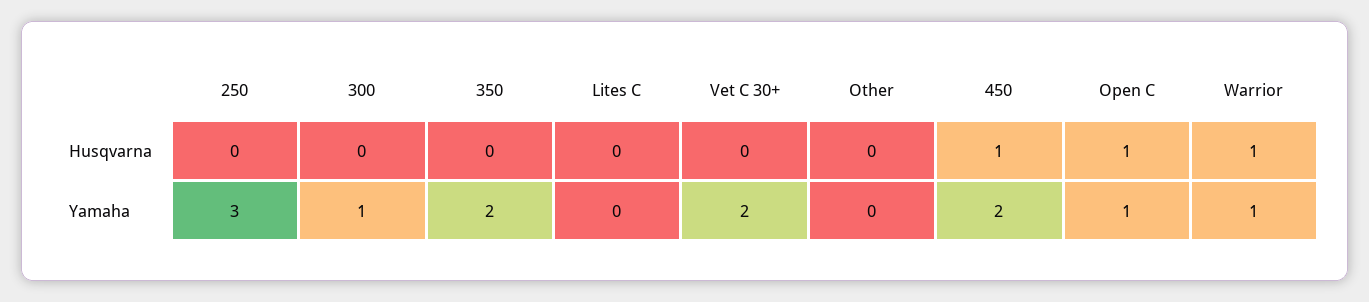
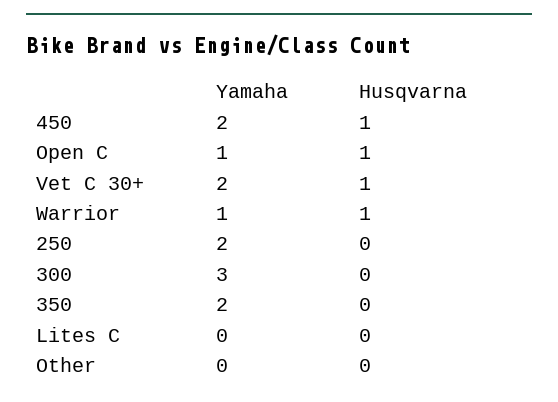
  {
    "250": {
      "Husqvarna": 0,
-     "Yamaha": 3
+     "Yamaha": 2
    },
    "300": {
      "Husqvarna": 0,
-     "Yamaha": 1
+     "Yamaha": 3
    },
    "350": {
      "Husqvarna": 0,
      "Yamaha": 2
    },
    "Lites C": {
      "Husqvarna": 0,
      "Yamaha": 0
    },
    "Vet C 30+": {
-     "Husqvarna": 0,
+     "Husqvarna": 1,
      "Yamaha": 2
    },
    "Other": {
      "Husqvarna": 0,
      "Yamaha": 0
    },
    "450": {
      "Husqvarna": 1,
      "Yamaha": 2
    },
    "Open C": {
      "Husqvarna": 1,
      "Yamaha": 1
    },
    "Warrior": {
      "Husqvarna": 1,
      "Yamaha": 1
    }
  }

